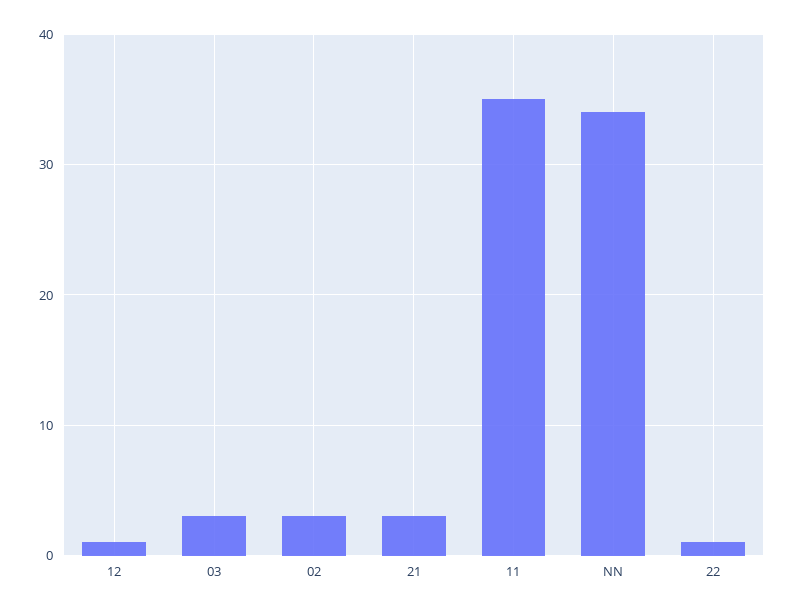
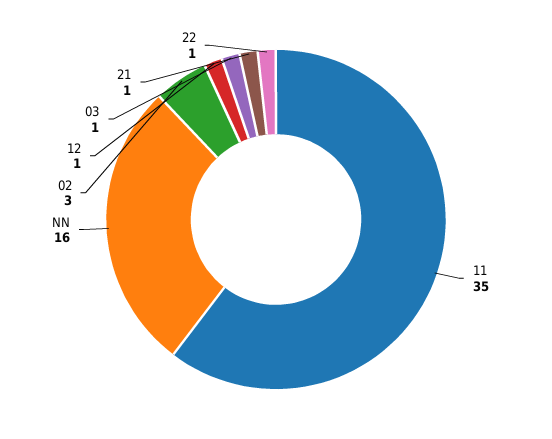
  {
    "12": 1,
-   "03": 3,
+   "03": 1,
    "02": 3,
-   "21": 3,
+   "21": 1,
    "11": 35,
-   "NN": 34,
+   "NN": 16,
    "22": 1
  }

